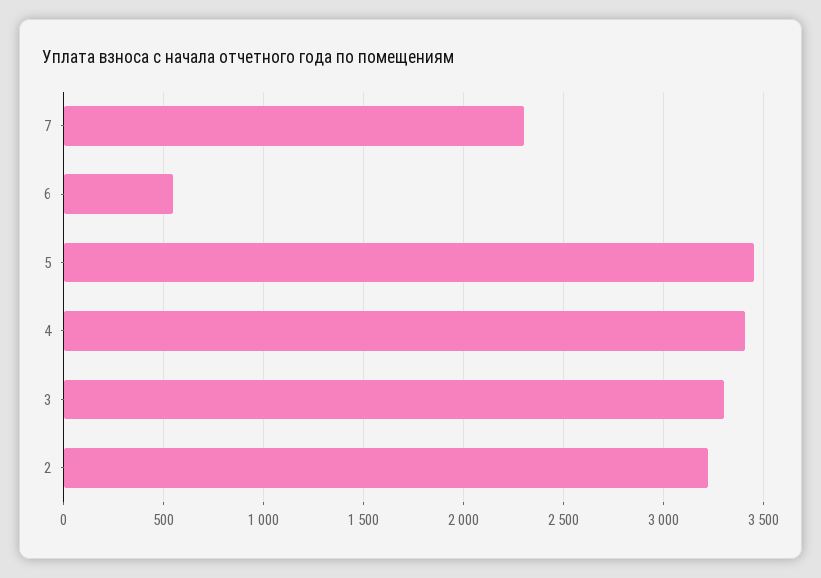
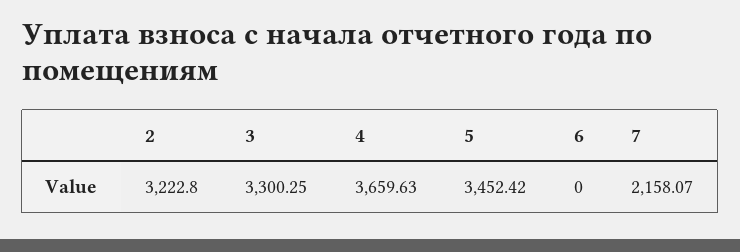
  {
-   "7": 2300,
+   "7": 2158.07,
-   "6": 550,
+   "6": 0,
    "5": 3452.42,
-   "4": 3400,
+   "4": 3659.63,
    "3": 3300.25,
    "2": 3222.8
  }

